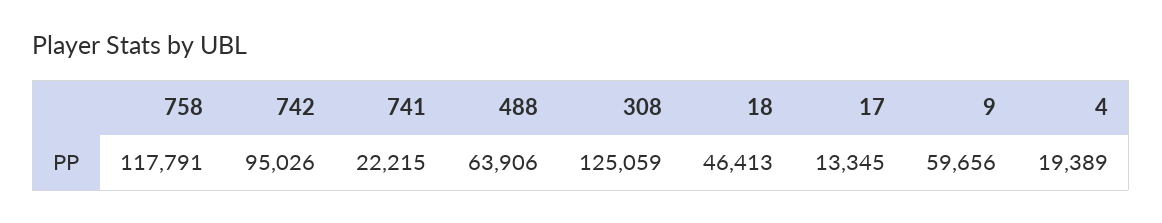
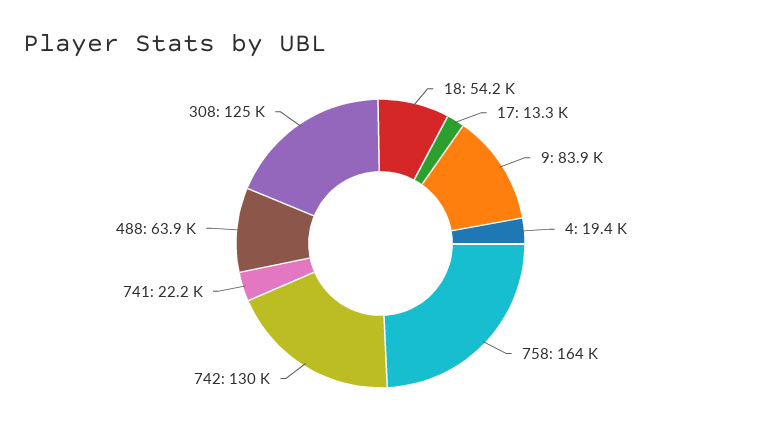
  {
-   "758": 117791,
+   "758": 164000,
-   "742": 95026,
+   "742": 130000,
    "741": 22215,
    "488": 63906,
    "308": 125059,
-   "18": 46413,
+   "18": 54200,
    "17": 13345,
-   "9": 59656,
+   "9": 83900,
    "4": 19389
  }

